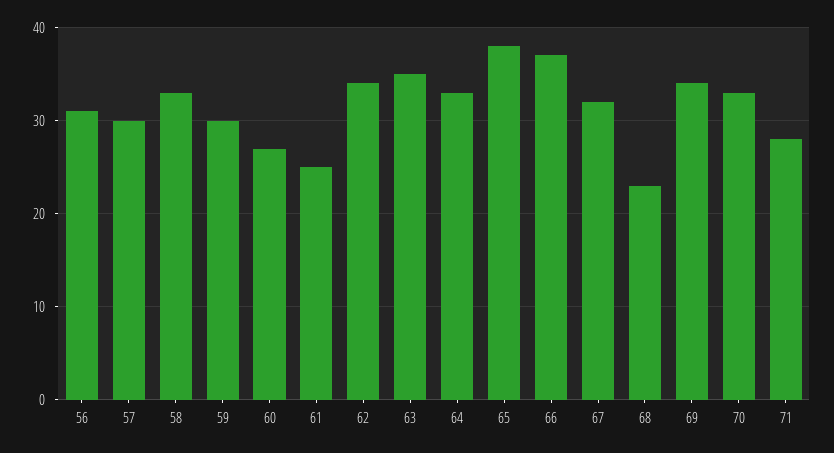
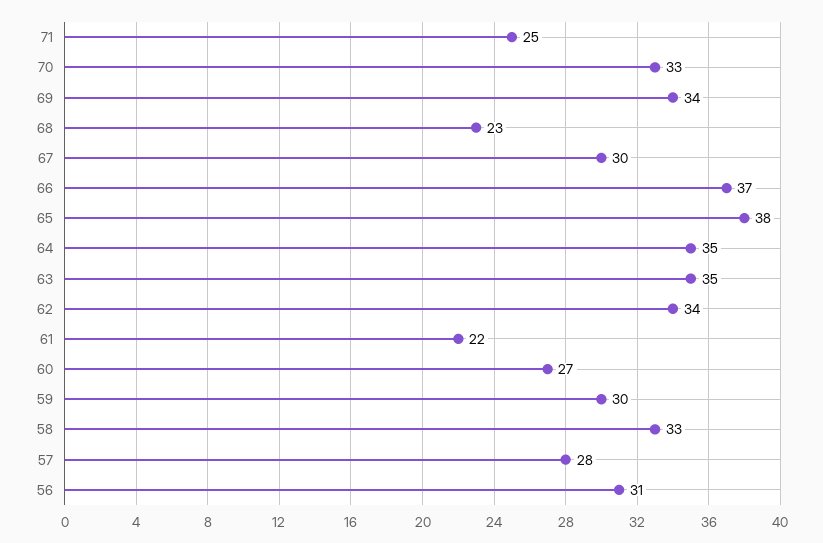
  {
    "56": 31,
-   "57": 30,
+   "57": 28,
    "58": 33,
    "59": 30,
    "60": 27,
-   "61": 25,
+   "61": 22,
    "62": 34,
    "63": 35,
-   "64": 33,
+   "64": 35,
    "65": 38,
    "66": 37,
-   "67": 32,
+   "67": 30,
    "68": 23,
    "69": 34,
    "70": 33,
-   "71": 28
+   "71": 25
  }

